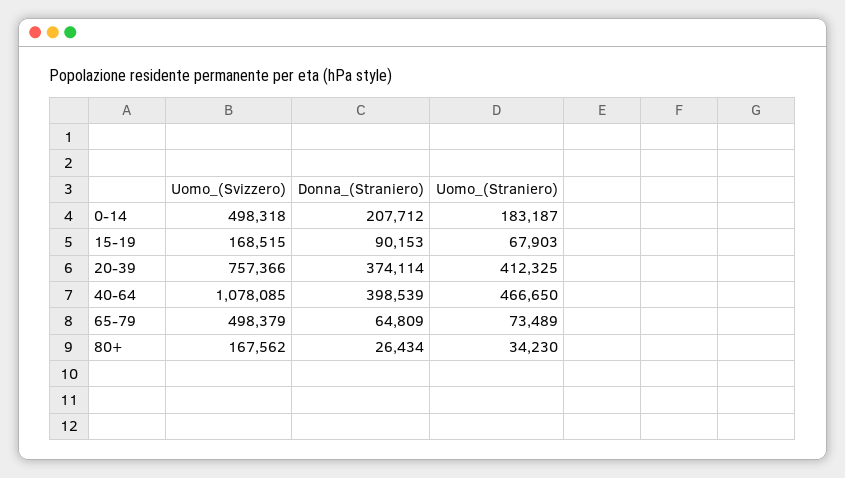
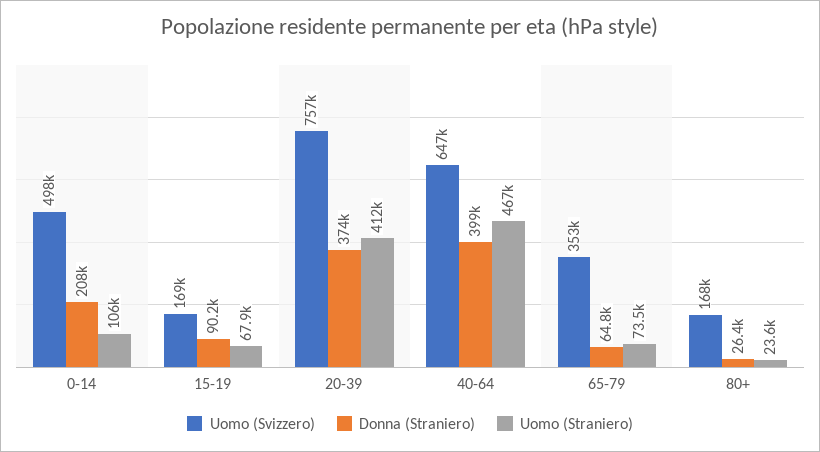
  {
    "Uomo_(Svizzero)": {
      "0-14": 498318,
      "15-19": 168515,
      "20-39": 757366,
-     "40-64": 1078085,
+     "40-64": 647000,
-     "65-79": 498379,
+     "65-79": 353000,
      "80+": 167562
    },
    "Donna_(Straniero)": {
      "0-14": 207712,
      "15-19": 90153,
      "20-39": 374114,
      "40-64": 398539,
      "65-79": 64809,
      "80+": 26434
    },
    "Uomo_(Straniero)": {
-     "0-14": 183187,
+     "0-14": 106000,
      "15-19": 67903,
      "20-39": 412325,
      "40-64": 466650,
      "65-79": 73489,
-     "80+": 34230
+     "80+": 23600
    }
  }

